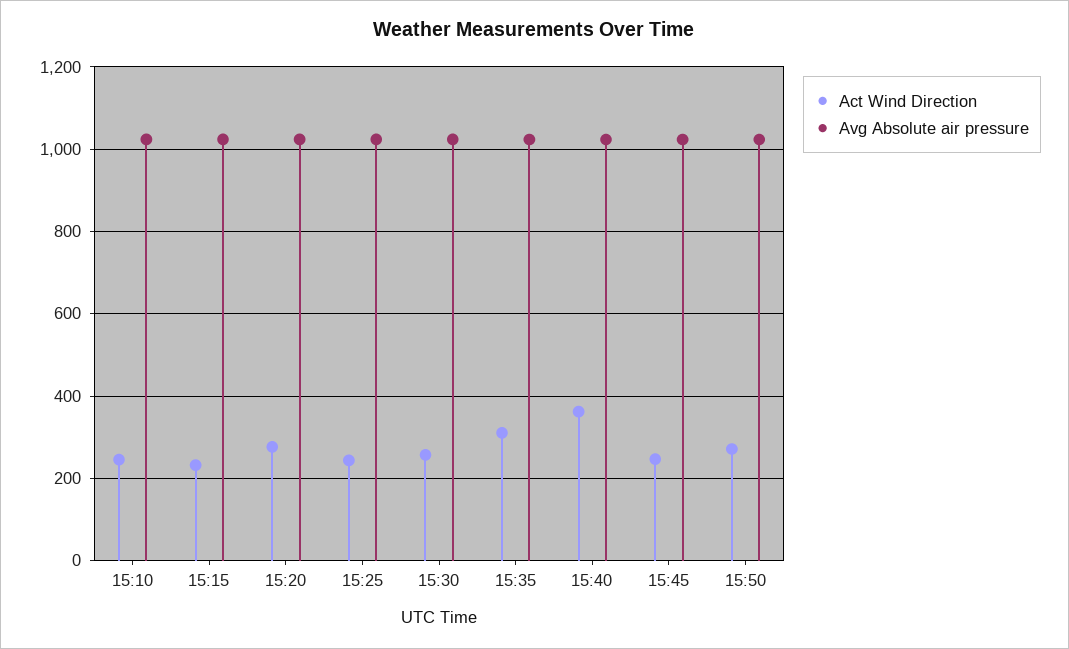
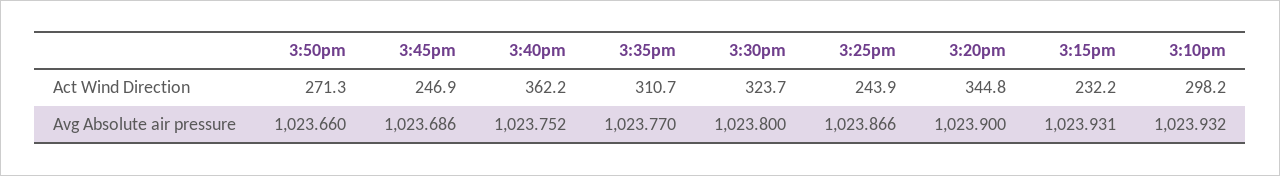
  {
    "Act Wind Direction": {
-     "15:10": 240,
+     "15:10": 298.2,
      "15:15": 232.2,
-     "15:20": 280,
+     "15:20": 344.8,
      "15:25": 243.9,
-     "15:30": 260,
+     "15:30": 323.7,
      "15:35": 310.7,
      "15:40": 362.2,
      "15:45": 246.9,
      "15:50": 271.3
    },
    "Avg Absolute air pressure": {
      "15:10": 1023.932,
      "15:15": 1023.931,
      "15:20": 1023.9,
      "15:25": 1023.866,
      "15:30": 1023.8,
      "15:35": 1023.77,
      "15:40": 1023.752,
      "15:45": 1023.686,
      "15:50": 1023.66
    }
  }

